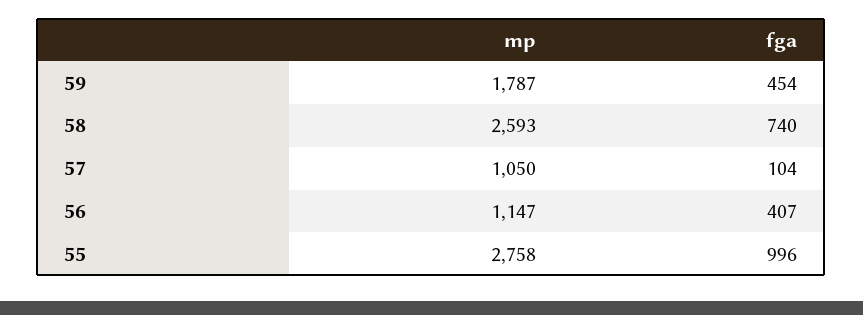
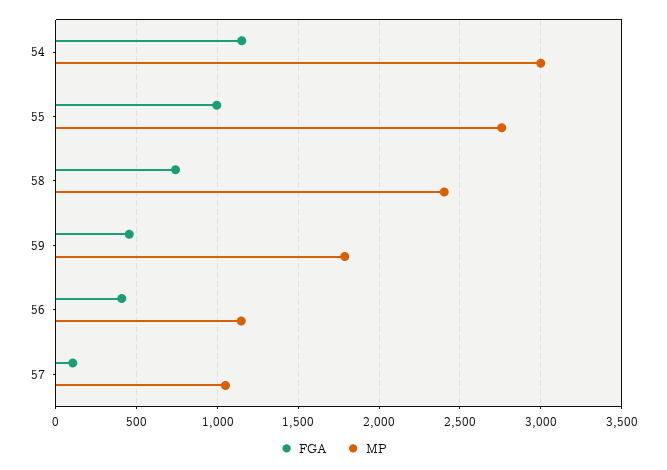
  {
    "mp": {
      "59": 1787,
-     "58": 2593,
+     "58": 2400,
      "57": 1050,
      "56": 1147,
-     "55": 2758
+     "55": 2758,
+     "54": 3000
    },
    "fga": {
      "59": 454,
      "58": 740,
      "57": 104,
      "56": 407,
-     "55": 996
+     "55": 996,
+     "54": 1150
    }
  }

